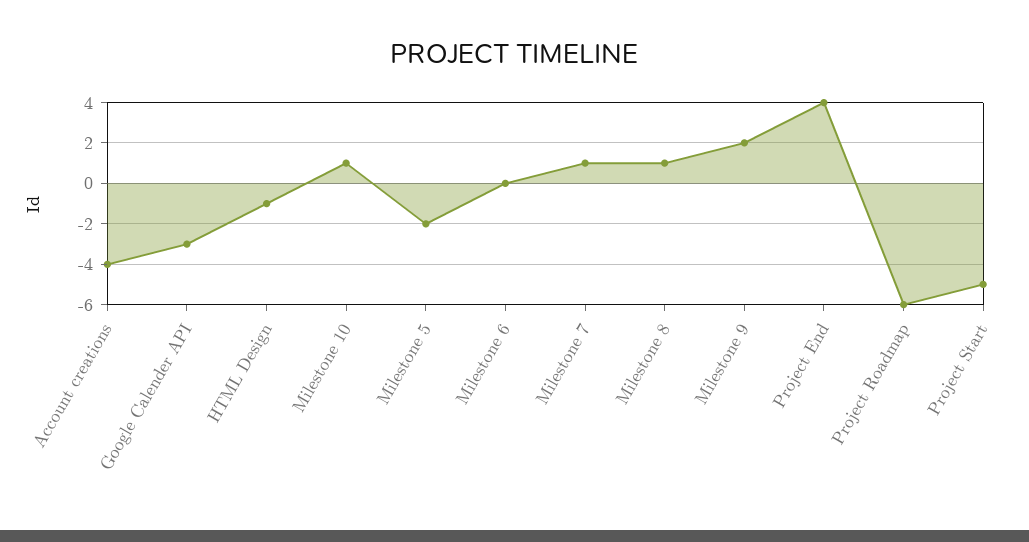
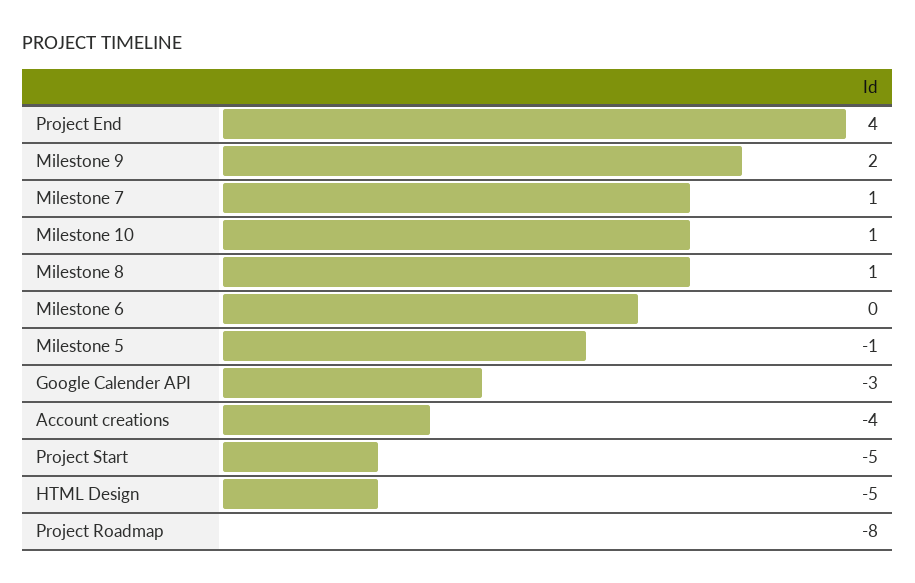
  {
    "Account creations": -4,
    "Google Calender API": -3,
-   "HTML Design": -1,
+   "HTML Design": -5,
    "Milestone 10": 1,
-   "Milestone 5": -2,
+   "Milestone 5": -1,
    "Milestone 6": 0,
    "Milestone 7": 1,
    "Milestone 8": 1,
    "Milestone 9": 2,
    "Project End": 4,
-   "Project Roadmap": -6,
+   "Project Roadmap": -8,
    "Project Start": -5
  }

